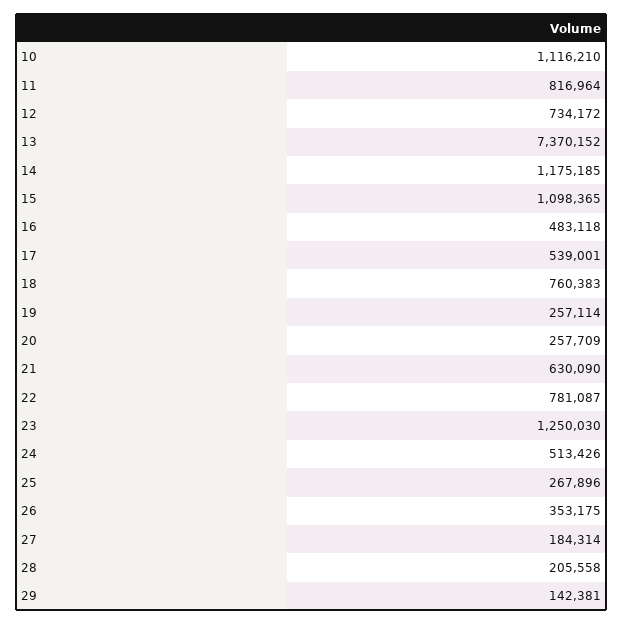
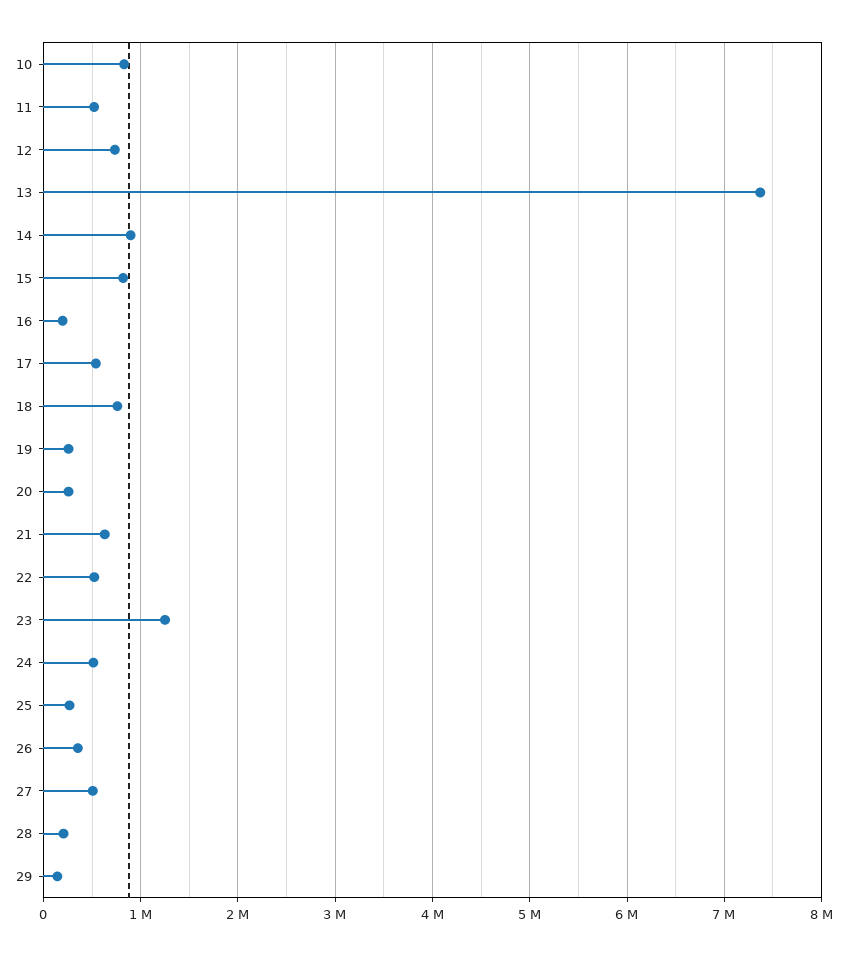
  {
-   "10": 1116210,
+   "10": 800000,
-   "11": 816964,
+   "11": 500000,
    "12": 734172,
    "13": 7370152,
-   "14": 1175185,
+   "14": 900000,
-   "15": 1098365,
+   "15": 800000,
-   "16": 483118,
+   "16": 200000,
    "17": 539001,
    "18": 760383,
    "19": 257114,
    "20": 257709,
    "21": 630090,
-   "22": 781087,
+   "22": 500000,
    "23": 1250030,
    "24": 513426,
    "25": 267896,
    "26": 353175,
-   "27": 184314,
+   "27": 500000,
    "28": 205558,
    "29": 142381
  }

